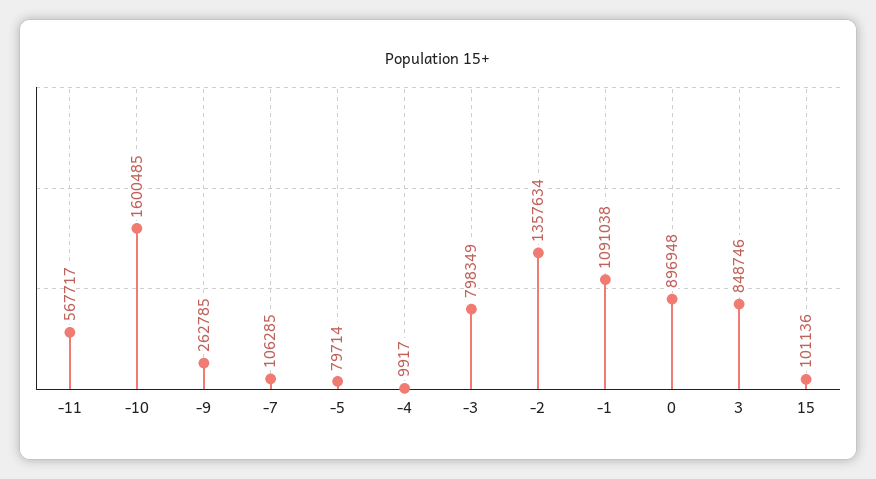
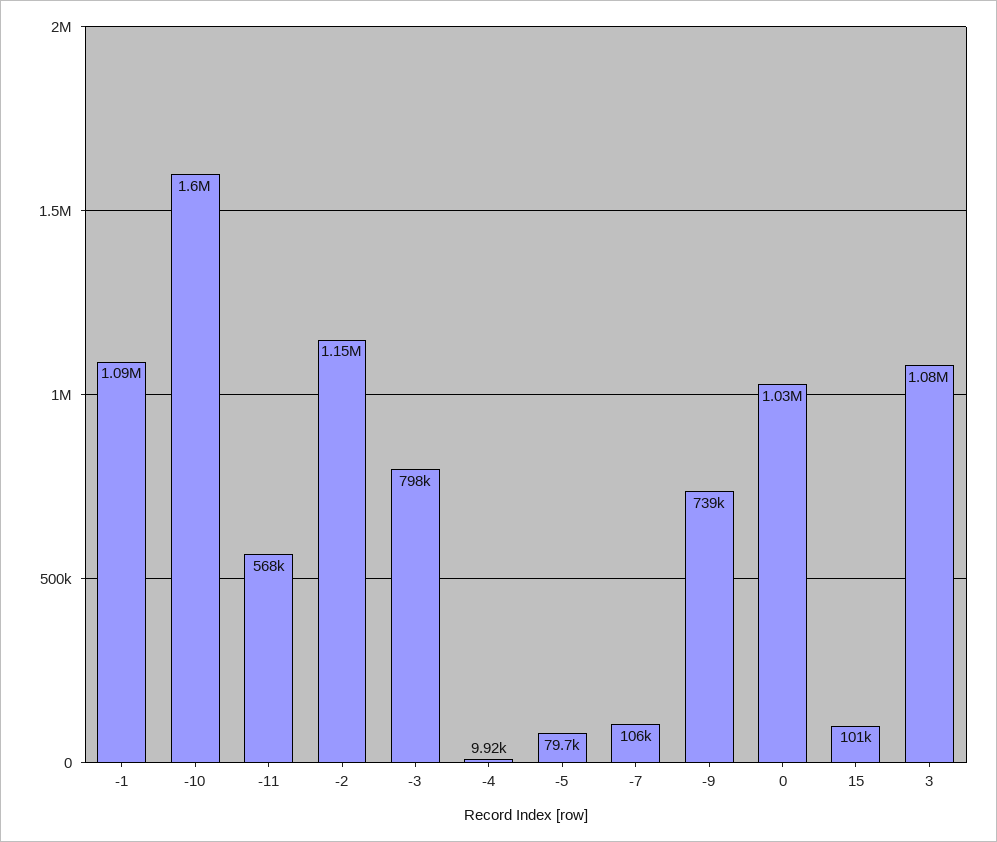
  {
    "-11": 567717,
    "-10": 1600485,
-   "-9": 262785,
+   "-9": 739000,
    "-7": 106285,
    "-5": 79714,
    "-4": 9917,
    "-3": 798349,
-   "-2": 1357634,
+   "-2": 1150000,
    "-1": 1091038,
-   "0": 896948,
+   "0": 1030000,
-   "3": 848746,
+   "3": 1080000,
    "15": 101136
  }

